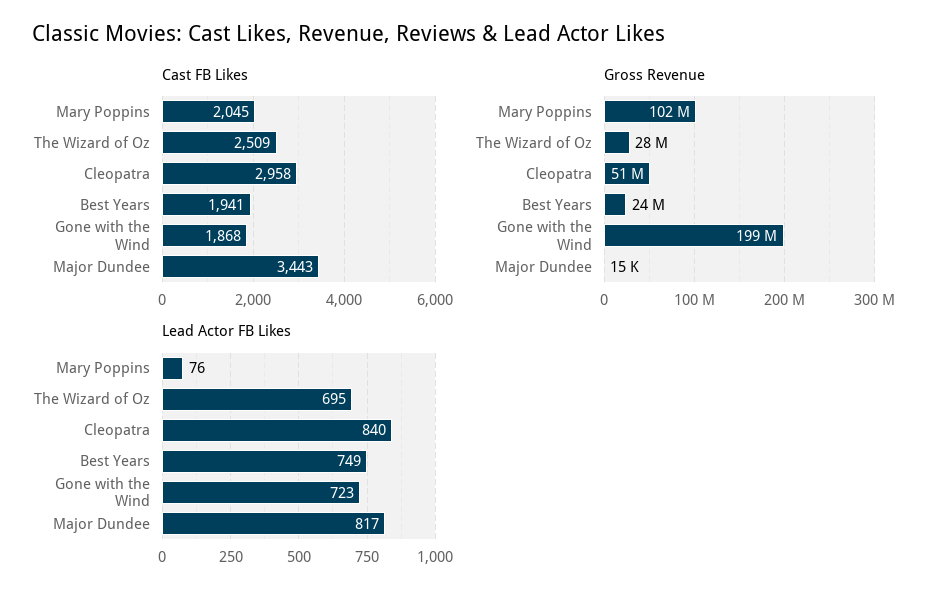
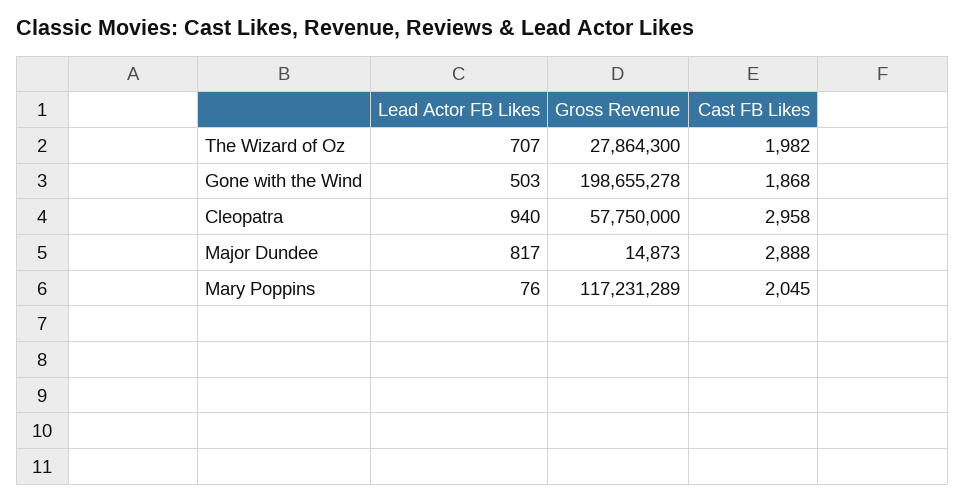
  {
    "Cast FB Likes": {
      "Mary Poppins": 2045,
-     "The Wizard of Oz": 2509,
+     "The Wizard of Oz": 1982,
      "Cleopatra": 2958,
-     "Best Years": 1941,
      "Gone with the Wind": 1868,
-     "Major Dundee": 3443
+     "Major Dundee": 2888
    },
    "Gross Revenue": {
-     "Mary Poppins": 102000000,
+     "Mary Poppins": 117231289,
      "The Wizard of Oz": 27864300,
-     "Cleopatra": 51000000,
+     "Cleopatra": 57750000,
-     "Best Years": 24000000,
      "Gone with the Wind": 198655278,
      "Major Dundee": 14873
    },
    "Lead Actor FB Likes": {
      "Mary Poppins": 76,
-     "The Wizard of Oz": 695,
+     "The Wizard of Oz": 707,
-     "Cleopatra": 840,
+     "Cleopatra": 940,
-     "Best Years": 749,
-     "Gone with the Wind": 723,
+     "Gone with the Wind": 503,
      "Major Dundee": 817
    }
  }

